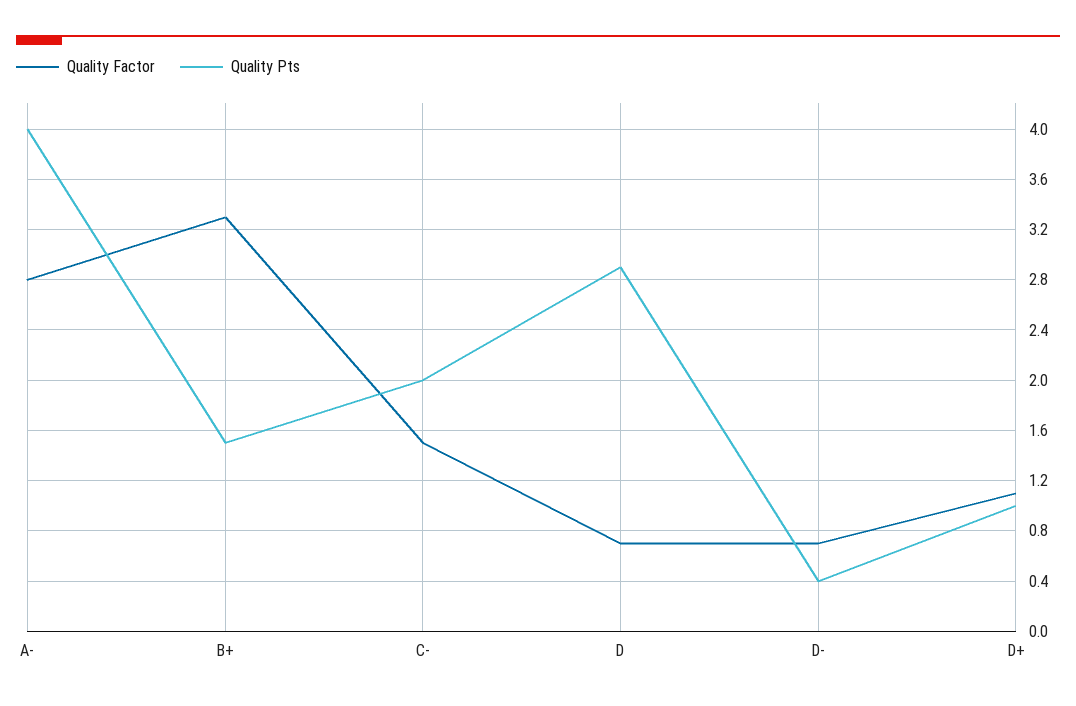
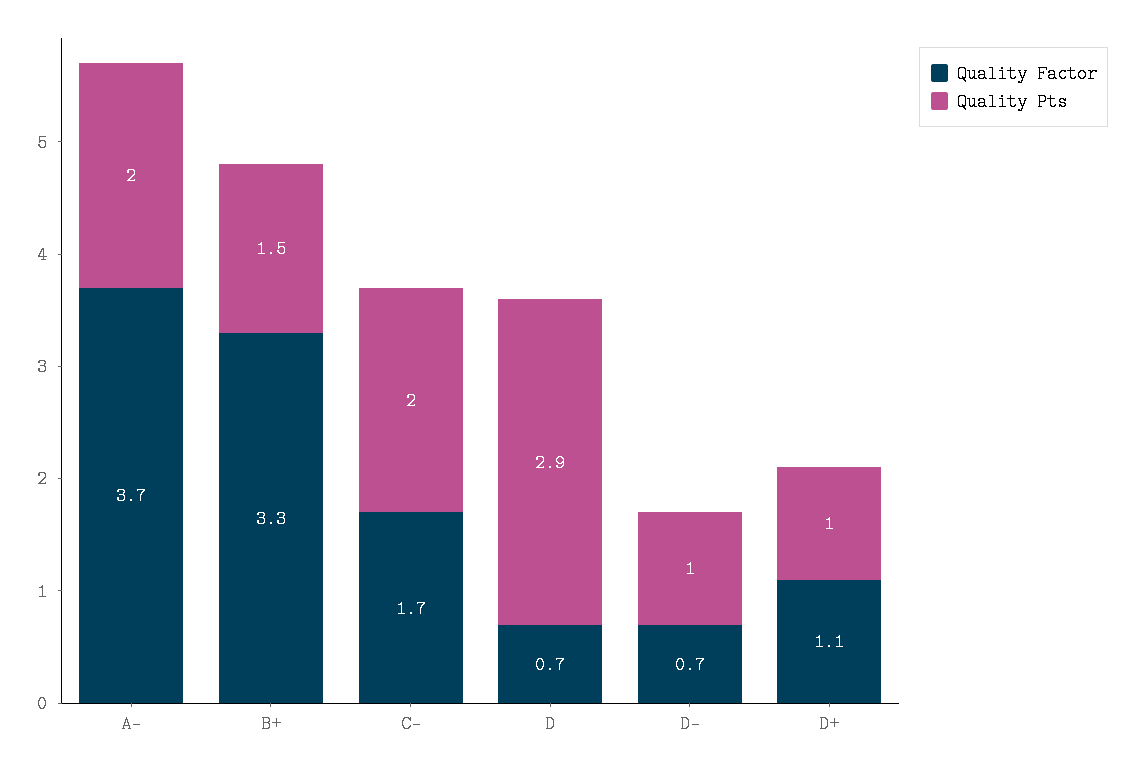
  {
    "Quality Factor": {
-     "A-": 2.8,
+     "A-": 3.7,
      "B+": 3.3,
-     "C-": 1.5,
+     "C-": 1.7,
      "D": 0.7,
      "D-": 0.7,
      "D+": 1.1
    },
    "Quality Pts": {
-     "A-": 4,
+     "A-": 2,
      "B+": 1.5,
      "C-": 2,
      "D": 2.9,
-     "D-": 0.4,
+     "D-": 1,
      "D+": 1
    }
  }

